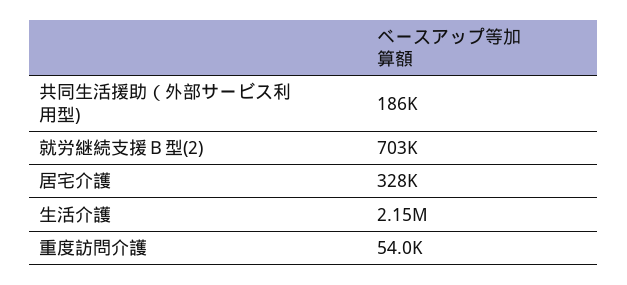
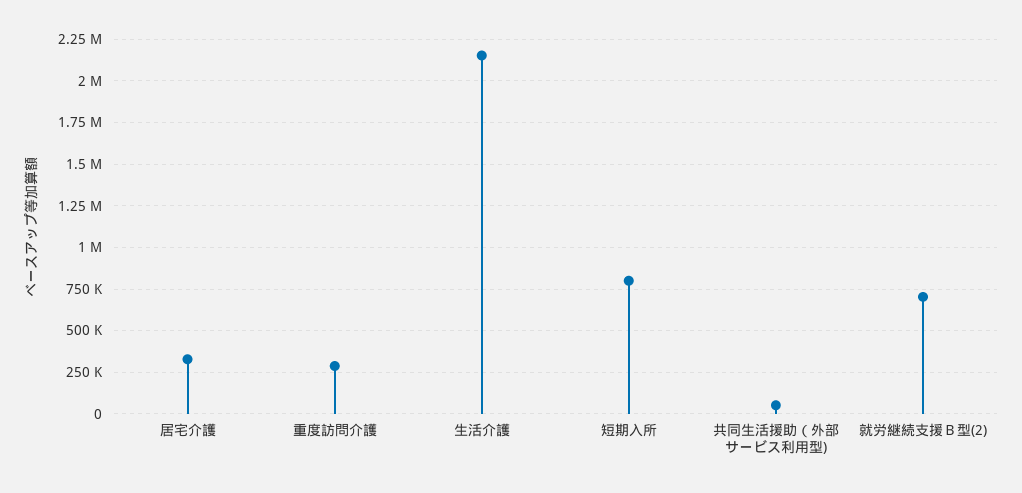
  {
-   "共同生活援助（外部サービス利用型)": 186000,
+   "共同生活援助（外部サービス利用型)": 50000,
    "就労継続支援Ｂ型(2)": 703000,
    "居宅介護": 328000,
    "生活介護": 2150000,
-   "重度訪問介護": 54000
+   "重度訪問介護": 300000,
+   "短期入所": 800000
  }

